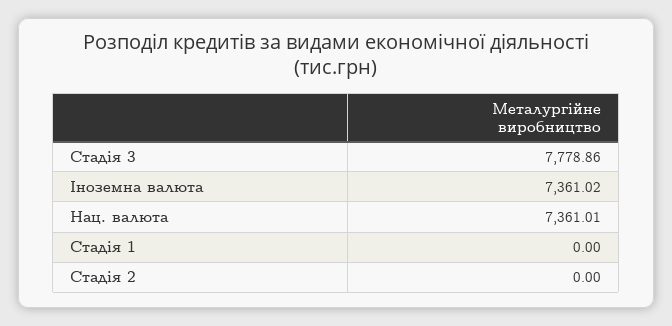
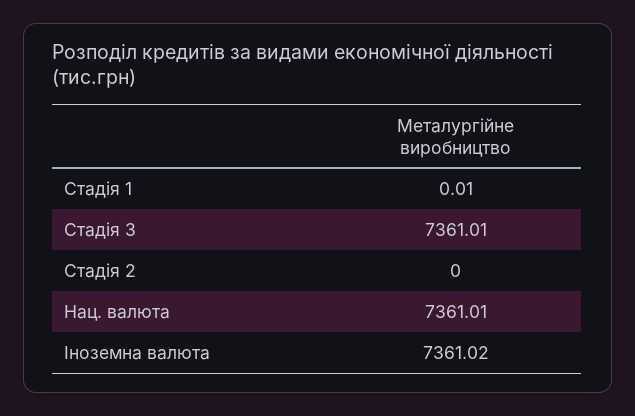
  {
-   "Стадія 3": 7778.86,
+   "Стадія 3": 7361.01,
    "Іноземна валюта": 7361.02,
    "Нац. валюта": 7361.01,
-   "Стадія 1": 0,
+   "Стадія 1": 0.01,
    "Стадія 2": 0
  }

